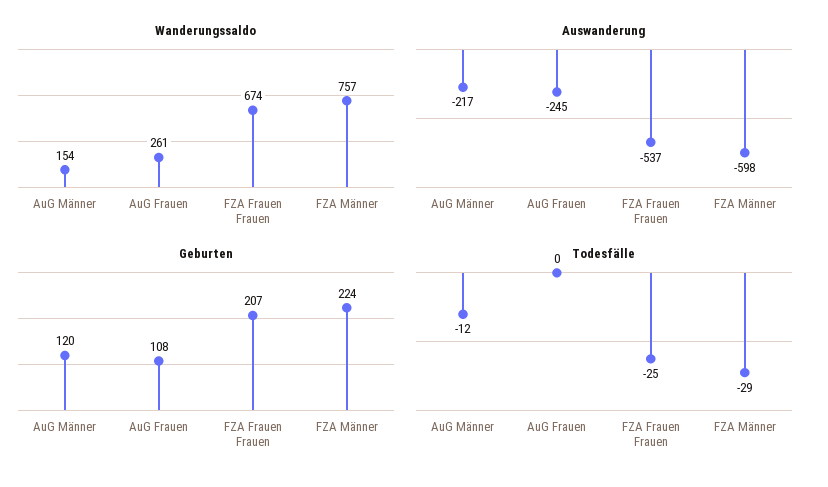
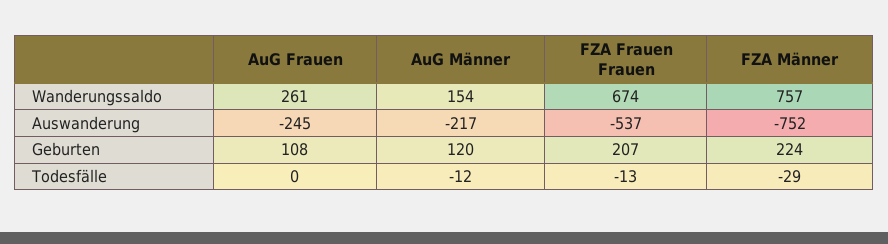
  {
    "Wanderungssaldo": {
      "AuG Männer": 154,
      "AuG Frauen": 261,
      "FZA Frauen Frauen": 674,
      "FZA Männer": 757
    },
    "Auswanderung": {
      "AuG Männer": -217,
      "AuG Frauen": -245,
      "FZA Frauen Frauen": -537,
-     "FZA Männer": -598
+     "FZA Männer": -752
    },
    "Geburten": {
      "AuG Männer": 120,
      "AuG Frauen": 108,
      "FZA Frauen Frauen": 207,
      "FZA Männer": 224
    },
    "Todesfälle": {
      "AuG Männer": -12,
      "AuG Frauen": 0,
-     "FZA Frauen Frauen": -25,
+     "FZA Frauen Frauen": -13,
      "FZA Männer": -29
    }
  }

